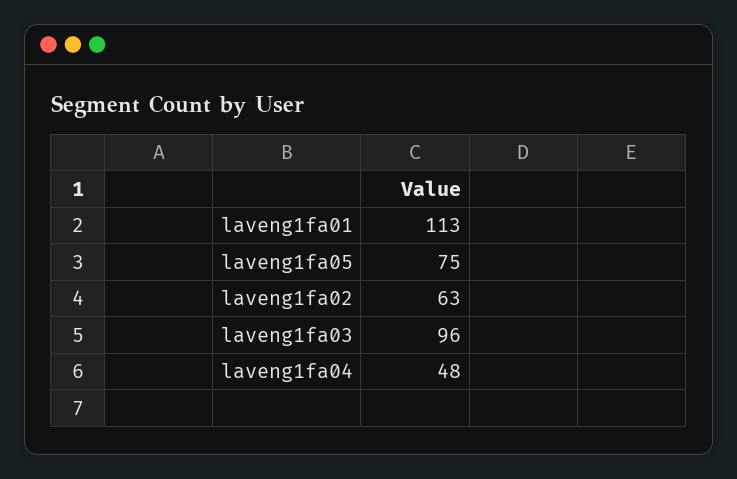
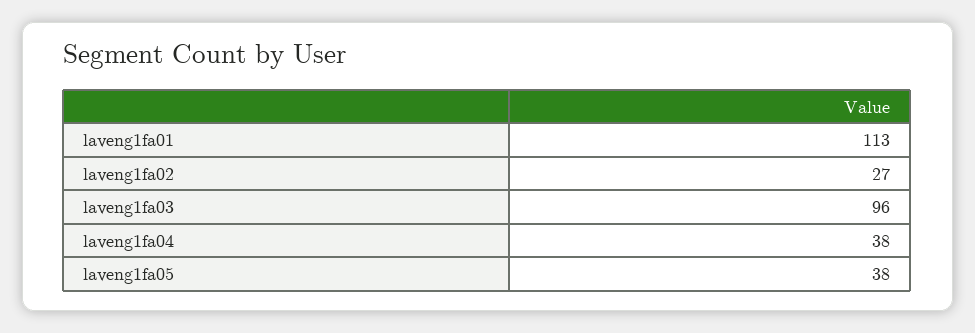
  {
    "laveng1fa01": 113,
-   "laveng1fa05": 75,
+   "laveng1fa05": 38,
-   "laveng1fa02": 63,
+   "laveng1fa02": 27,
    "laveng1fa03": 96,
-   "laveng1fa04": 48
+   "laveng1fa04": 38
  }

